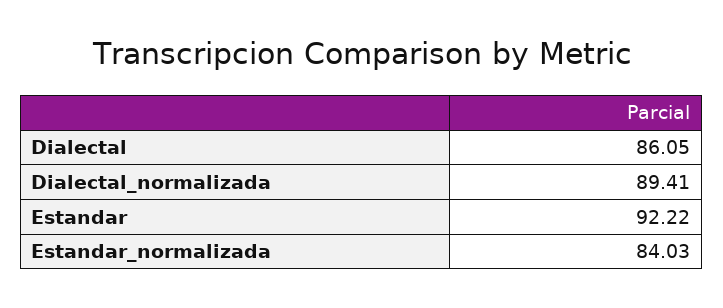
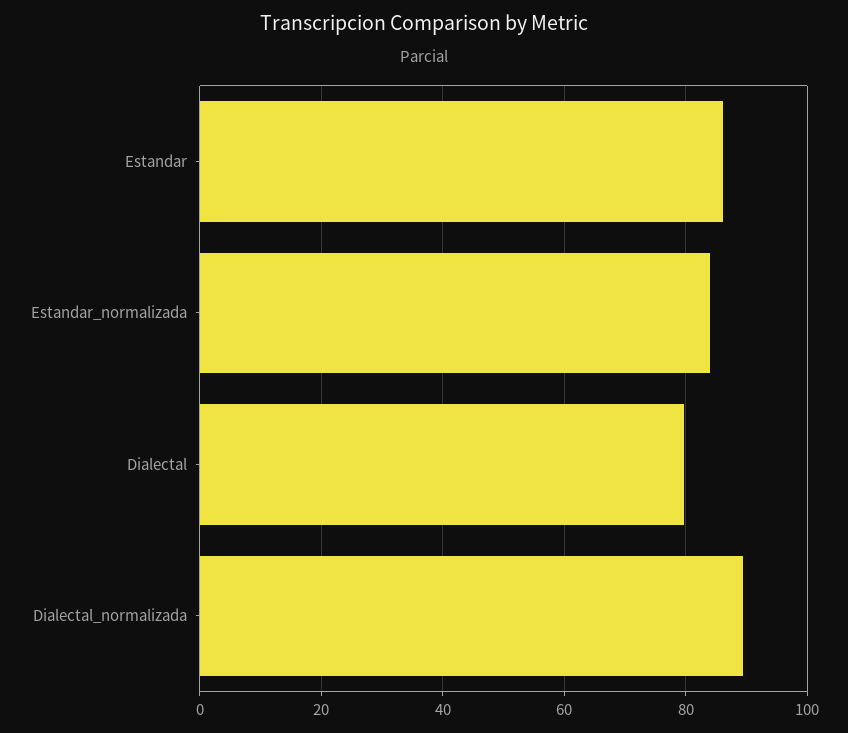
  {
-   "Dialectal": 86.05,
+   "Dialectal": 80,
    "Dialectal_normalizada": 89.41,
-   "Estandar": 92.22,
+   "Estandar": 86,
    "Estandar_normalizada": 84.03
  }

